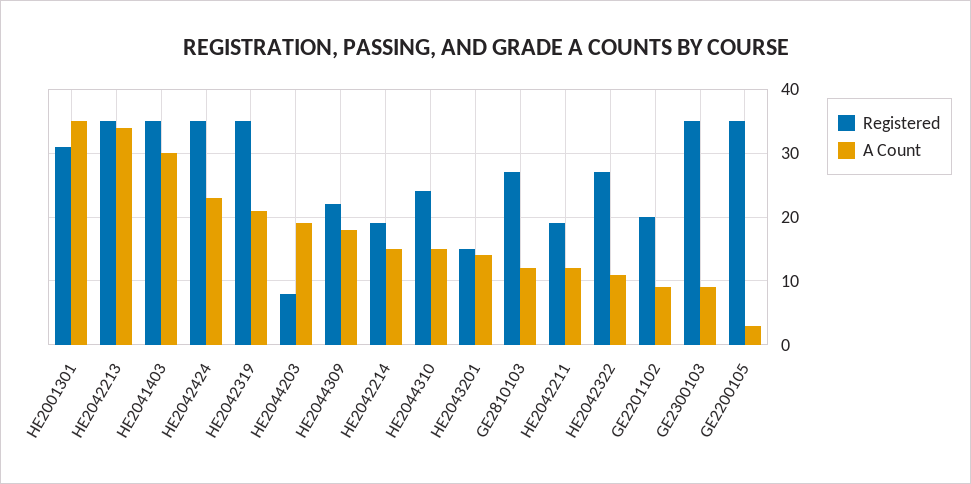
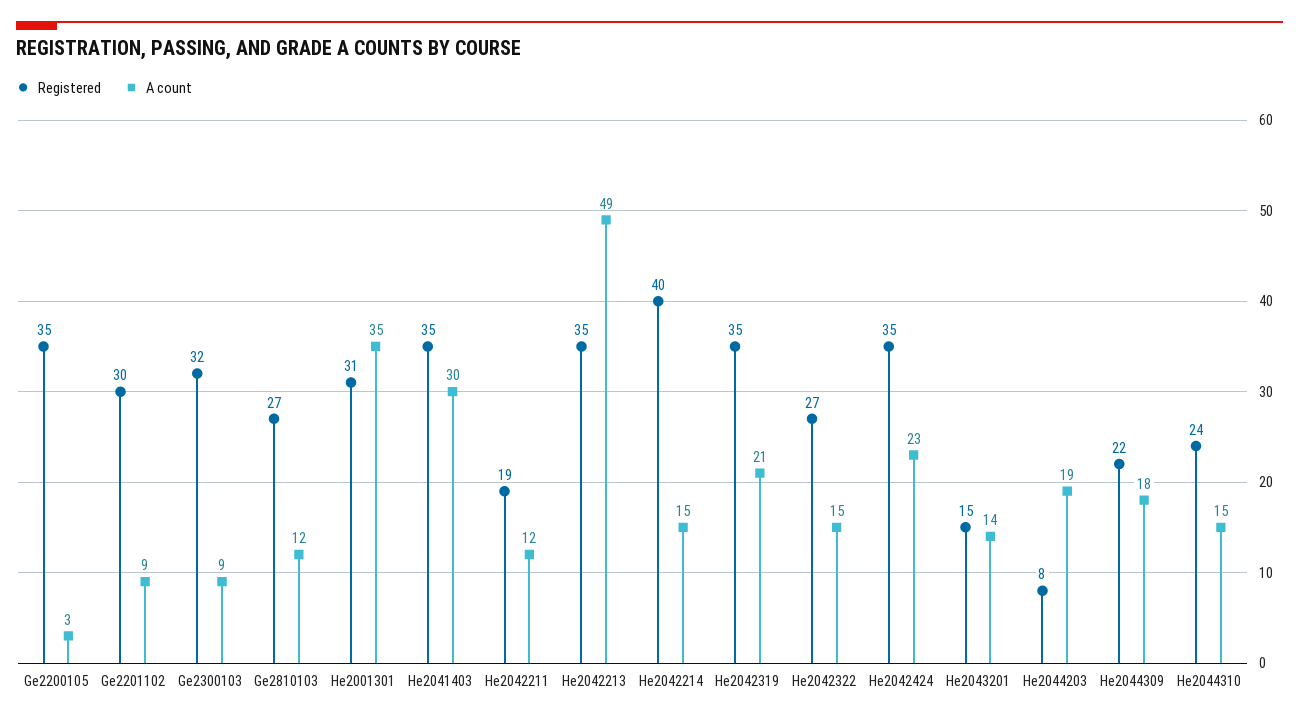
  {
    "Registered": {
      "HE2001301": 31,
      "HE2042213": 35,
      "HE2041403": 35,
      "HE2042424": 35,
      "HE2042319": 35,
      "HE2044203": 8,
      "HE2044309": 22,
-     "HE2042214": 19,
+     "HE2042214": 40,
      "HE2044310": 24,
      "HE2043201": 15,
      "GE2810103": 27,
      "HE2042211": 19,
      "HE2042322": 27,
-     "GE2201102": 20,
+     "GE2201102": 30,
-     "GE2300103": 35,
+     "GE2300103": 32,
      "GE2200105": 35
    },
    "A Count": {
      "HE2001301": 35,
-     "HE2042213": 34,
+     "HE2042213": 49,
      "HE2041403": 30,
      "HE2042424": 23,
      "HE2042319": 21,
      "HE2044203": 19,
      "HE2044309": 18,
      "HE2042214": 15,
      "HE2044310": 15,
      "HE2043201": 14,
      "GE2810103": 12,
      "HE2042211": 12,
-     "HE2042322": 11,
+     "HE2042322": 15,
      "GE2201102": 9,
      "GE2300103": 9,
      "GE2200105": 3
    }
  }

